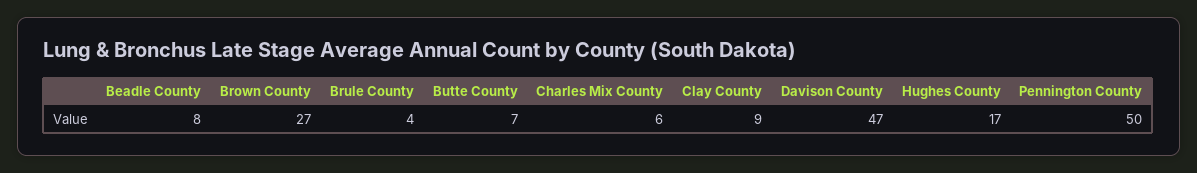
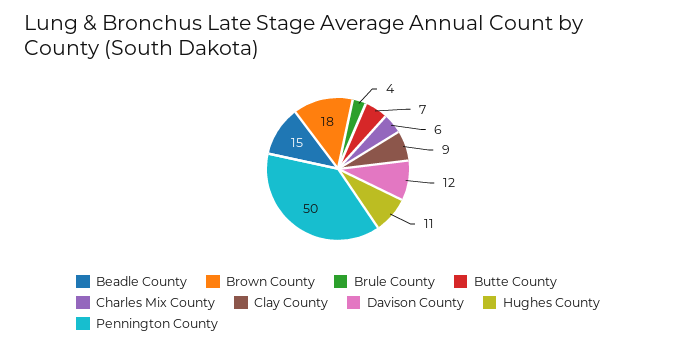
  {
-   "Beadle County": 8,
+   "Beadle County": 15,
-   "Brown County": 27,
+   "Brown County": 18,
    "Brule County": 4,
    "Butte County": 7,
    "Charles Mix County": 6,
    "Clay County": 9,
-   "Davison County": 47,
+   "Davison County": 12,
-   "Hughes County": 17,
+   "Hughes County": 11,
    "Pennington County": 50
  }

